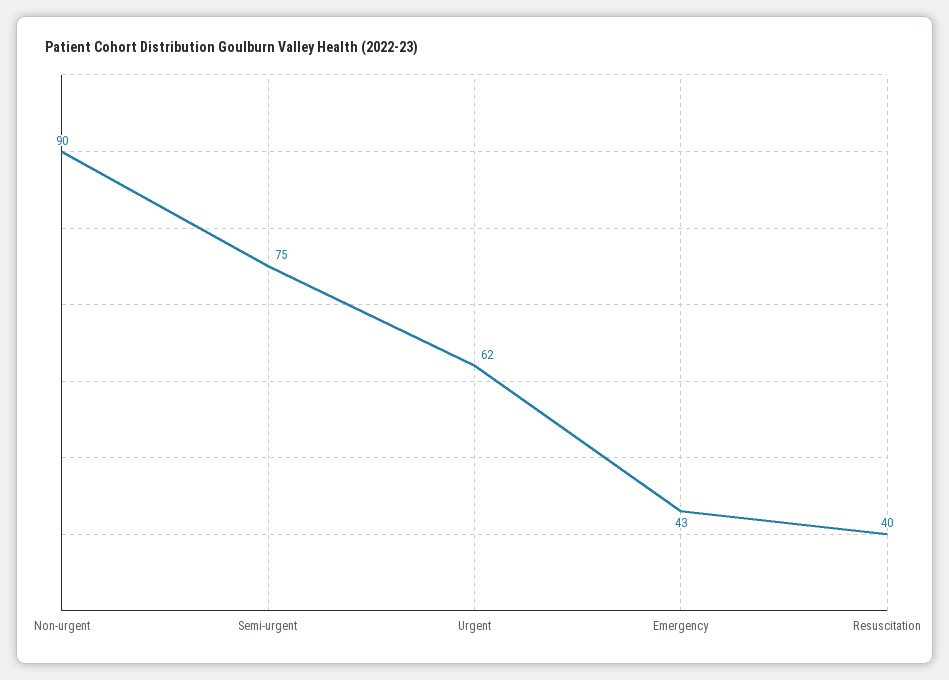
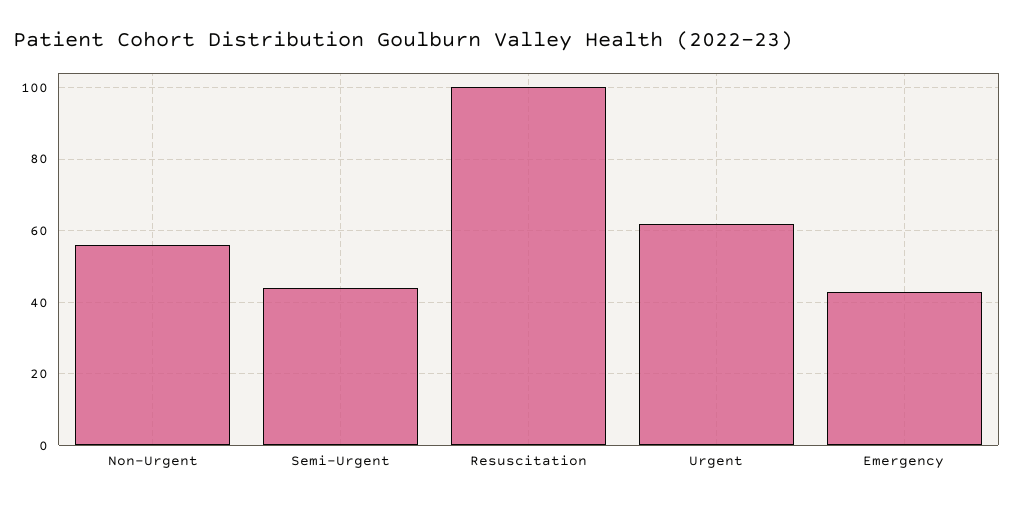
  {
-   "Non-urgent": 90,
+   "Non-urgent": 55,
-   "Semi-urgent": 75,
+   "Semi-urgent": 45,
    "Urgent": 62,
    "Emergency": 43,
-   "Resuscitation": 40
+   "Resuscitation": 100
  }

